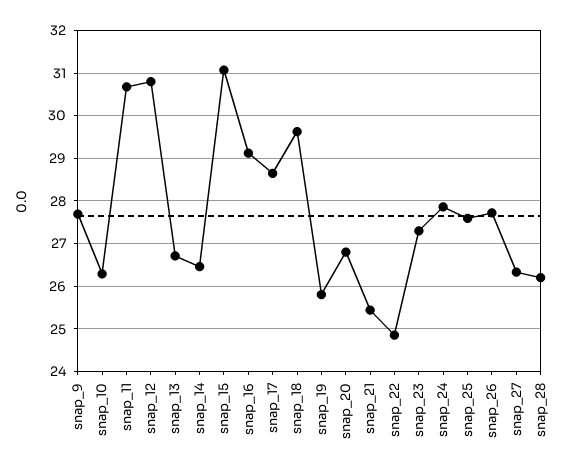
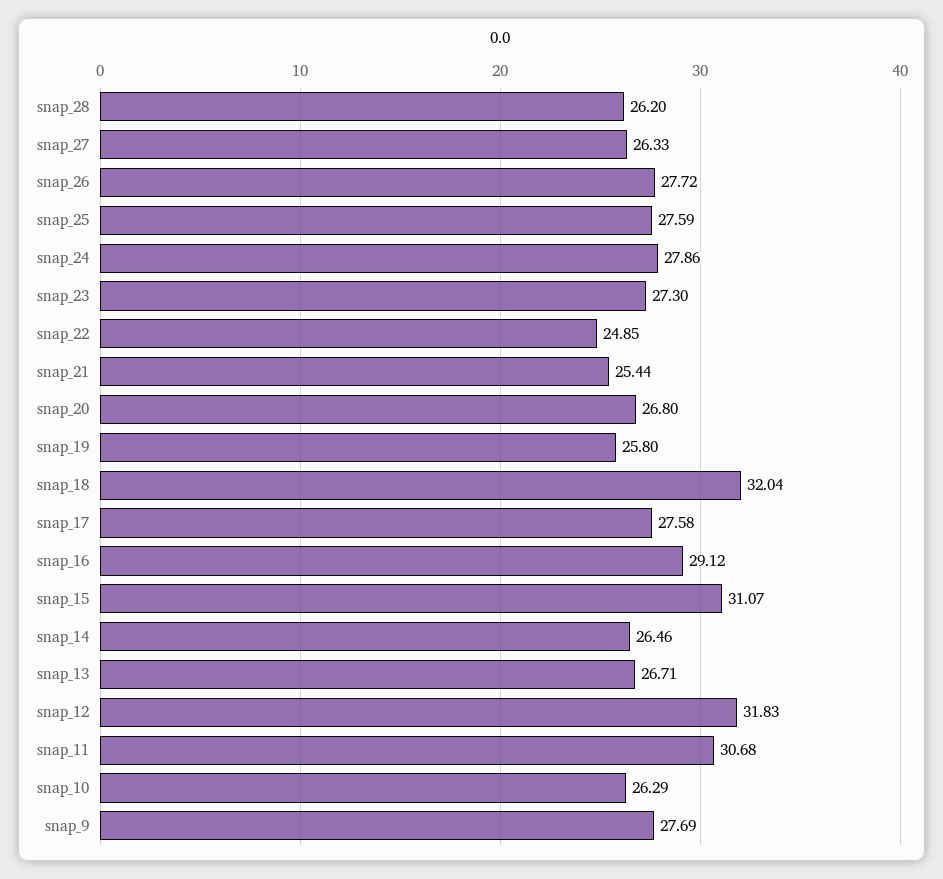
  {
    "snap_9": 27.69,
    "snap_10": 26.29,
    "snap_11": 30.68,
-   "snap_12": 30.8,
+   "snap_12": 31.83,
    "snap_13": 26.71,
    "snap_14": 26.46,
    "snap_15": 31.07,
    "snap_16": 29.12,
-   "snap_17": 28.6,
+   "snap_17": 27.58,
-   "snap_18": 29.6,
+   "snap_18": 32.04,
    "snap_19": 25.8,
    "snap_20": 26.8,
    "snap_21": 25.44,
    "snap_22": 24.85,
    "snap_23": 27.3,
    "snap_24": 27.86,
    "snap_25": 27.59,
    "snap_26": 27.72,
    "snap_27": 26.33,
    "snap_28": 26.2
  }

